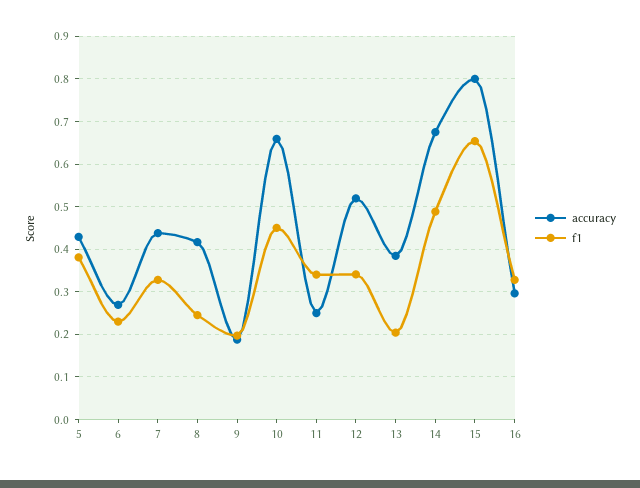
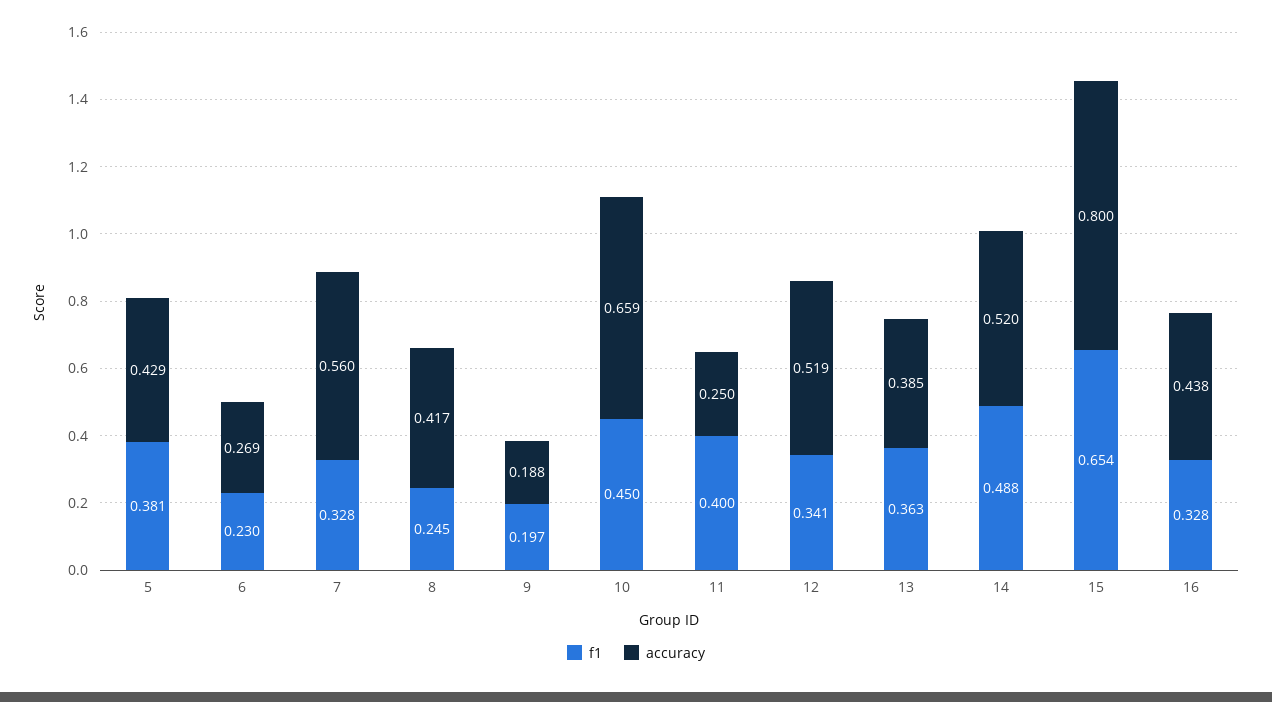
  {
    "accuracy": {
      "5": 0.429,
      "6": 0.269,
-     "7": 0.44,
+     "7": 0.56,
      "8": 0.417,
      "9": 0.188,
      "10": 0.659,
      "11": 0.25,
      "12": 0.519,
      "13": 0.385,
-     "14": 0.68,
+     "14": 0.52,
      "15": 0.8,
-     "16": 0.3
+     "16": 0.438
    },
    "f1": {
      "5": 0.381,
      "6": 0.23,
      "7": 0.328,
      "8": 0.245,
      "9": 0.197,
      "10": 0.45,
-     "11": 0.34,
+     "11": 0.4,
      "12": 0.341,
-     "13": 0.2,
+     "13": 0.363,
      "14": 0.488,
      "15": 0.654,
      "16": 0.328
    }
  }

